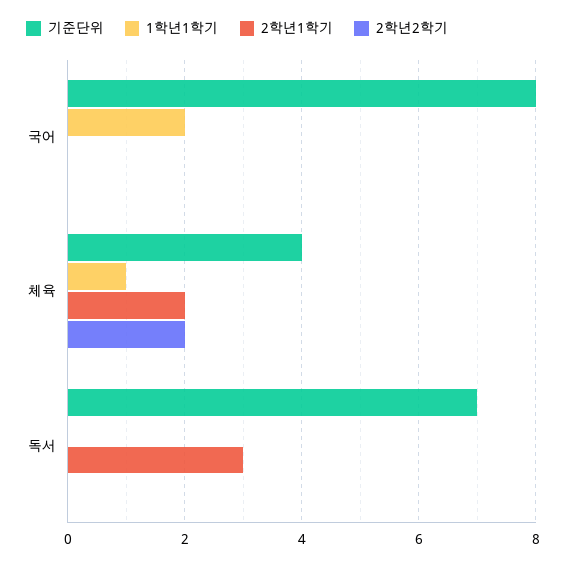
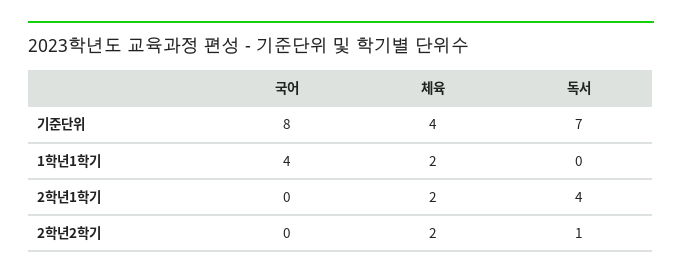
  {
    "기준단위": {
      "국어": 8,
      "체육": 4,
      "독서": 7
    },
    "1학년1학기": {
-     "국어": 2,
+     "국어": 4,
-     "체육": 1,
+     "체육": 2,
      "독서": 0
    },
    "2학년1학기": {
      "국어": 0,
      "체육": 2,
-     "독서": 3
+     "독서": 4
    },
    "2학년2학기": {
      "국어": 0,
      "체육": 2,
-     "독서": 0
+     "독서": 1
    }
  }

